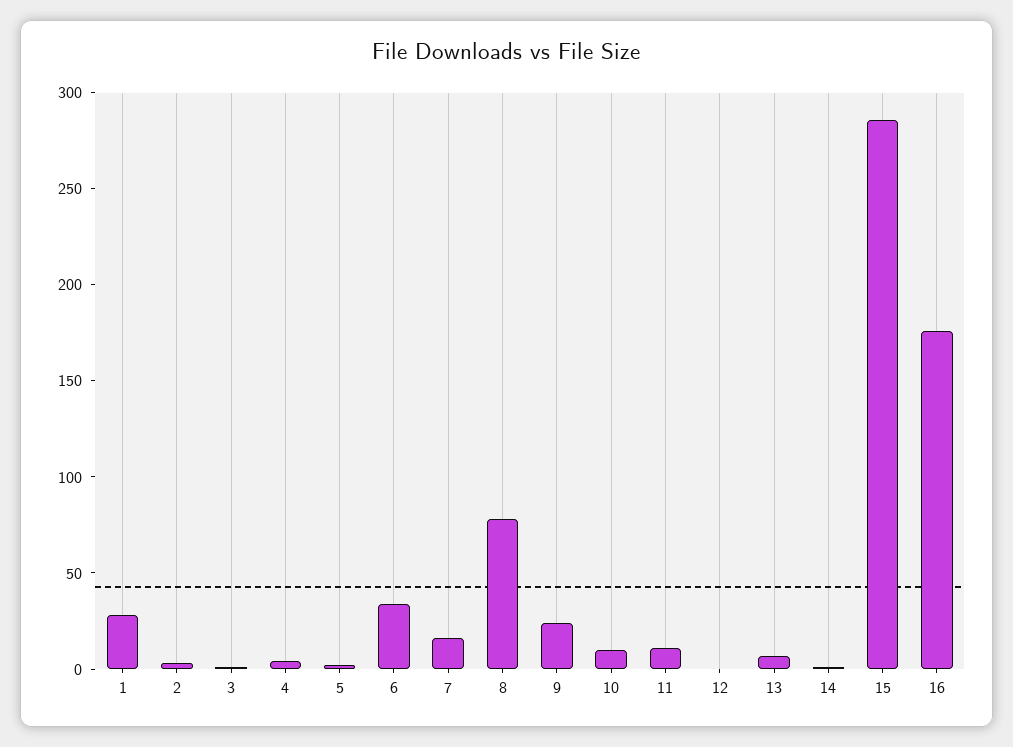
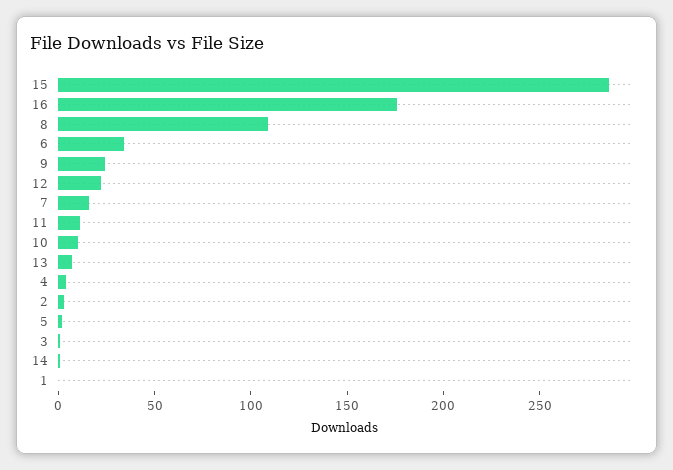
  {
-   "1": 30,
+   "1": 0,
    "2": 0,
    "3": 0,
    "4": 0,
    "5": 0,
    "6": 30,
    "7": 20,
-   "8": 80,
+   "8": 110,
    "9": 20,
    "10": 10,
    "11": 10,
-   "12": 0,
+   "12": 20,
    "13": 10,
    "14": 0,
    "15": 290,
    "16": 180
  }

